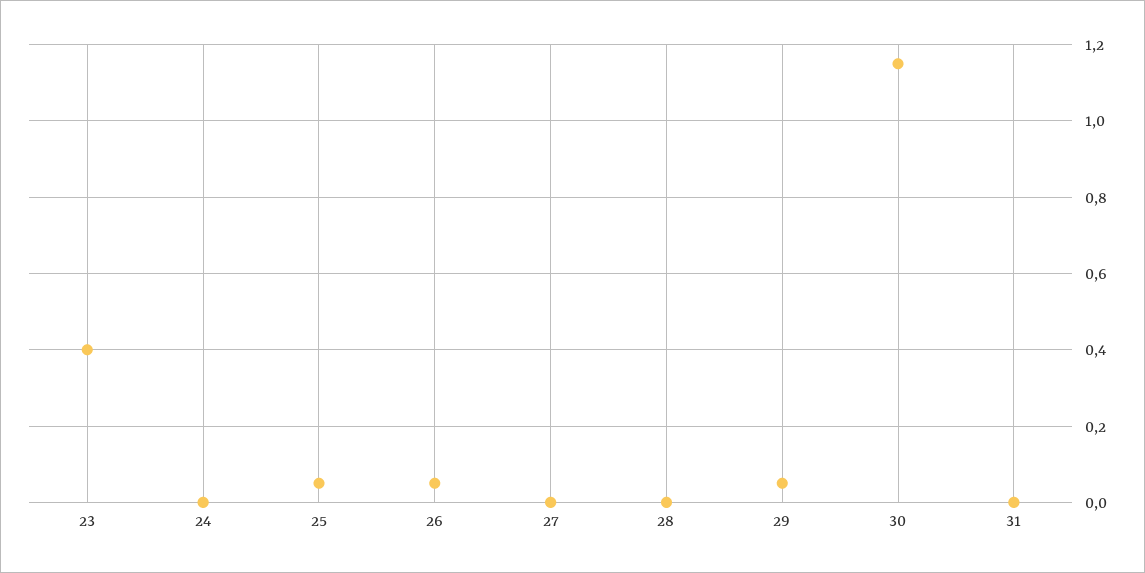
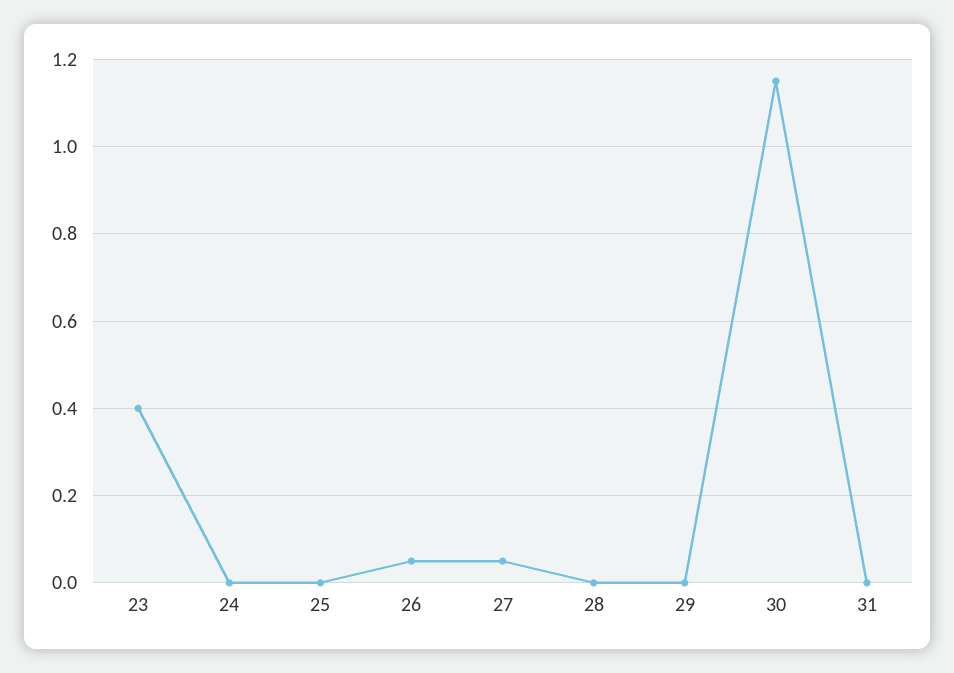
  {
    "23": 0.4,
    "24": 0,
-   "25": 0.05,
+   "25": 0,
    "26": 0.05,
-   "27": 0,
+   "27": 0.05,
    "28": 0,
-   "29": 0.05,
+   "29": 0,
    "30": 1.15,
    "31": 0
  }

